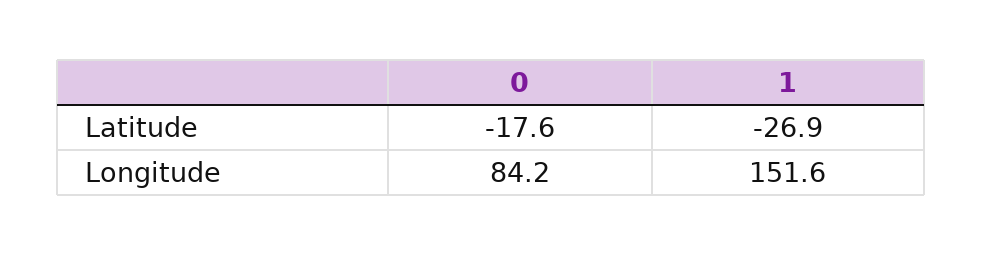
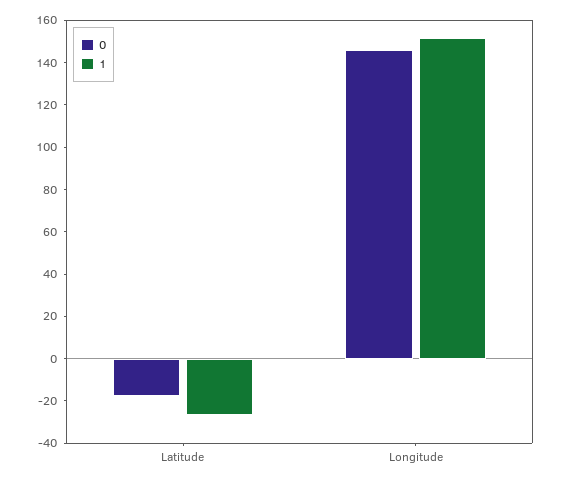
  {
    "0": {
      "Latitude": -17.6,
-     "Longitude": 84.2
+     "Longitude": 145
    },
    "1": {
      "Latitude": -26.9,
      "Longitude": 151.6
    }
  }

